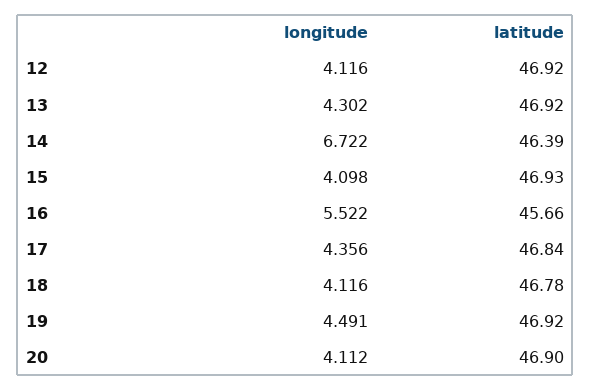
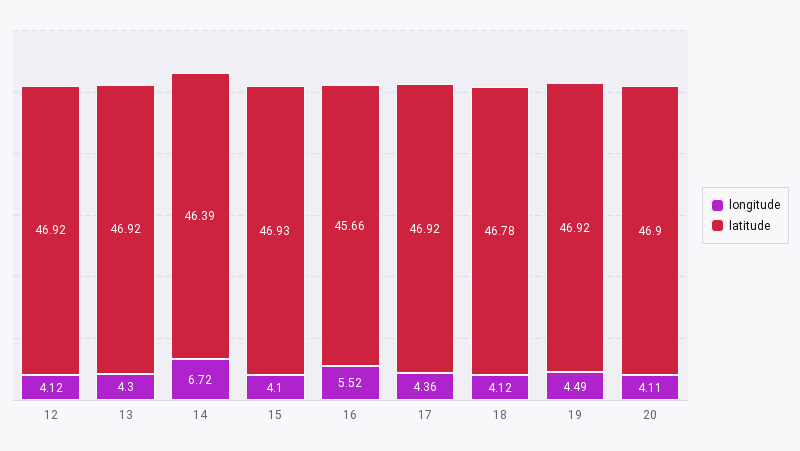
  {
    "longitude": {
      "12": 4.116,
      "13": 4.302,
      "14": 6.722,
      "15": 4.098,
      "16": 5.522,
      "17": 4.356,
      "18": 4.116,
      "19": 4.491,
      "20": 4.112
    },
    "latitude": {
      "12": 46.92,
      "13": 46.92,
      "14": 46.39,
      "15": 46.93,
      "16": 45.66,
-     "17": 46.84,
+     "17": 46.92,
      "18": 46.78,
      "19": 46.92,
      "20": 46.9
    }
  }

